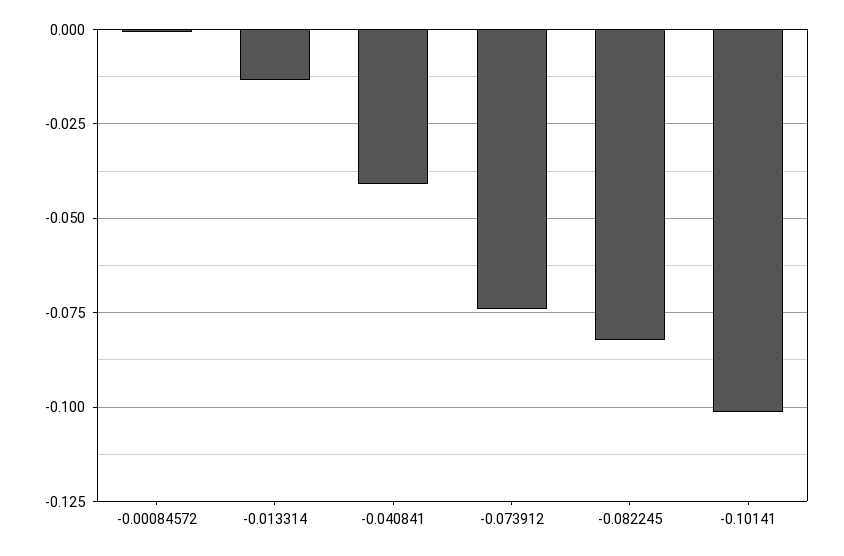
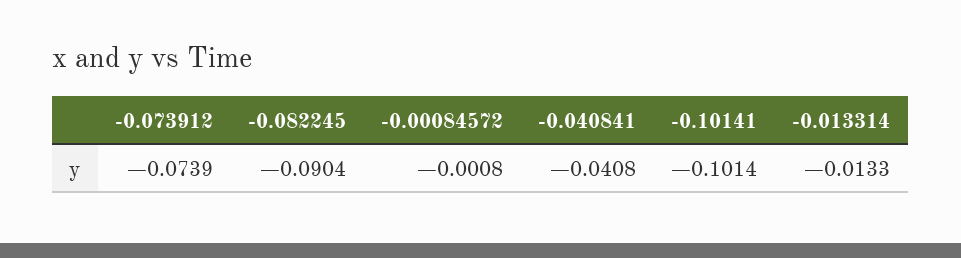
  {
    "-0.00084572": -0.0008,
    "-0.013314": -0.0133,
    "-0.040841": -0.0408,
    "-0.073912": -0.0739,
-   "-0.082245": -0.0825,
+   "-0.082245": -0.0904,
    "-0.10141": -0.1014
  }

